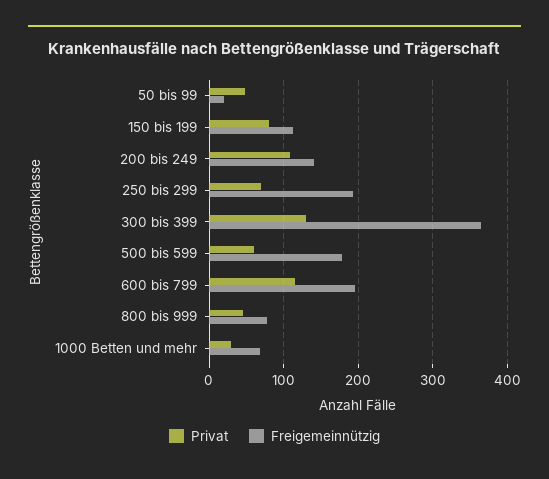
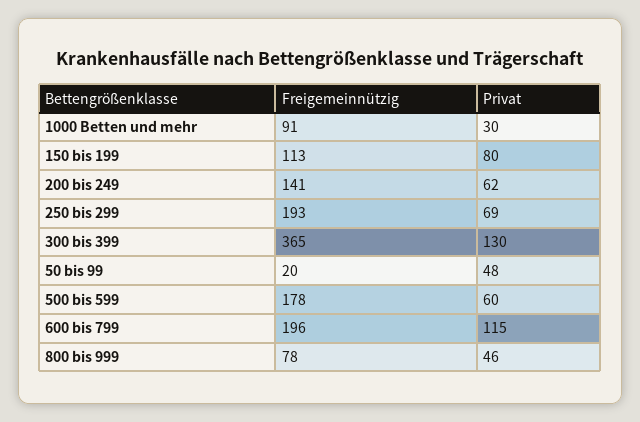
  {
    "Privat": {
      "50 bis 99": 48,
      "150 bis 199": 80,
-     "200 bis 249": 110,
+     "200 bis 249": 62,
      "250 bis 299": 69,
      "300 bis 399": 130,
      "500 bis 599": 60,
      "600 bis 799": 115,
      "800 bis 999": 46,
      "1000 Betten und mehr": 30
    },
    "Freigemeinnützig": {
      "50 bis 99": 20,
      "150 bis 199": 113,
      "200 bis 249": 141,
      "250 bis 299": 193,
      "300 bis 399": 365,
      "500 bis 599": 178,
      "600 bis 799": 196,
      "800 bis 999": 78,
-     "1000 Betten und mehr": 70
+     "1000 Betten und mehr": 91
    }
  }

